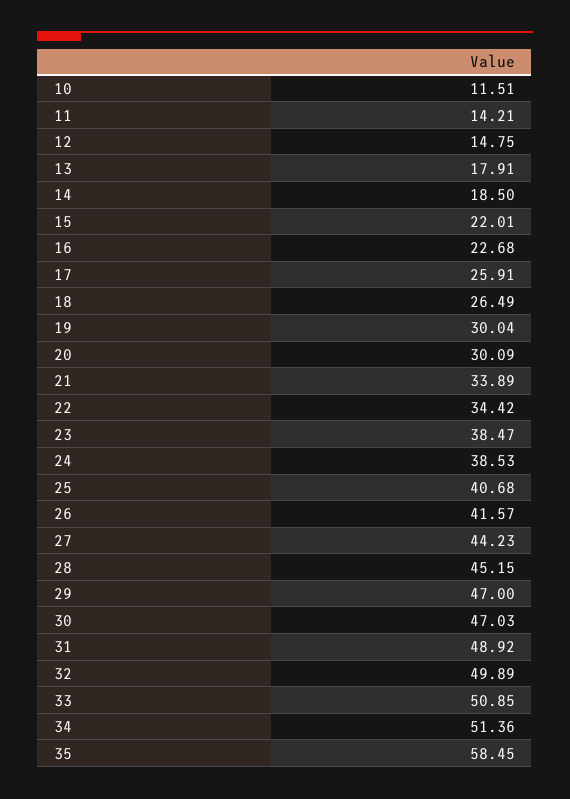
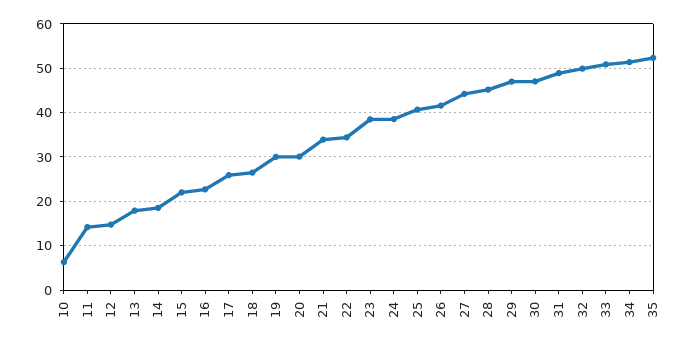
  {
-   "10": 11.51,
+   "10": 6,
    "11": 14.21,
    "12": 14.75,
    "13": 17.91,
    "14": 18.5,
    "15": 22.01,
    "16": 22.68,
    "17": 25.91,
    "18": 26.49,
    "19": 30.04,
    "20": 30.09,
    "21": 33.89,
    "22": 34.42,
    "23": 38.47,
    "24": 38.53,
    "25": 40.68,
    "26": 41.57,
    "27": 44.23,
    "28": 45.15,
    "29": 47,
    "30": 47.03,
    "31": 48.92,
    "32": 49.89,
    "33": 50.85,
    "34": 51.36,
-   "35": 58.45
+   "35": 52
  }

